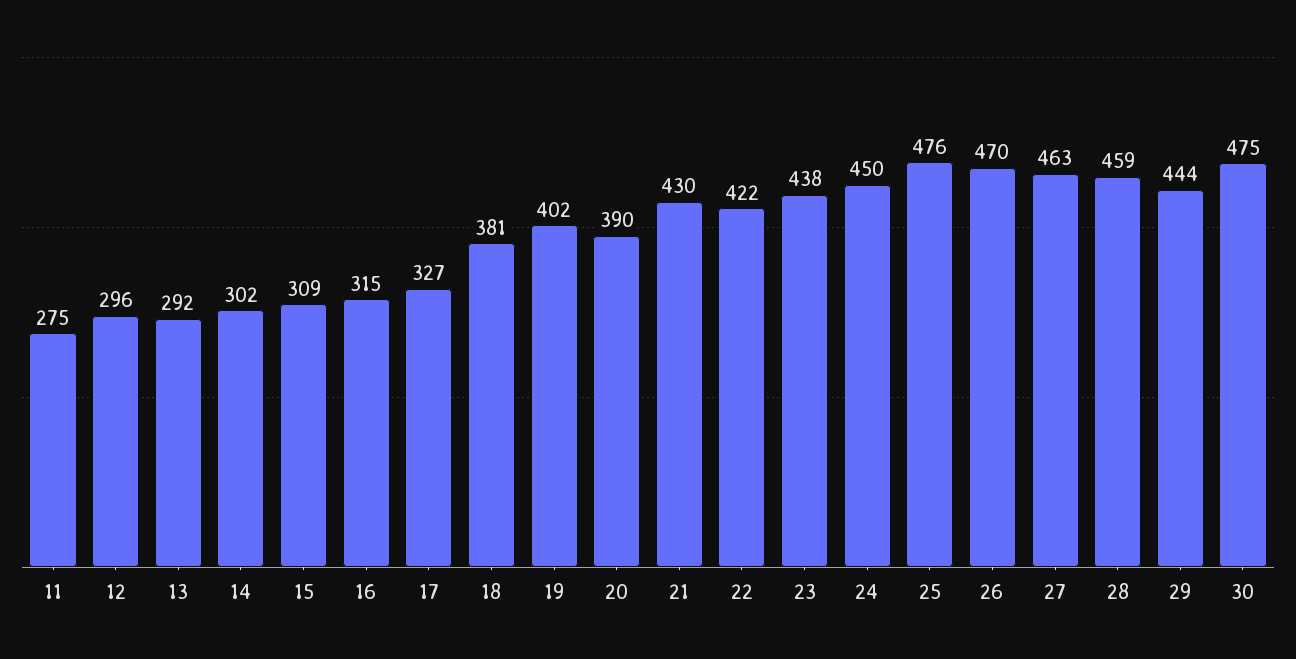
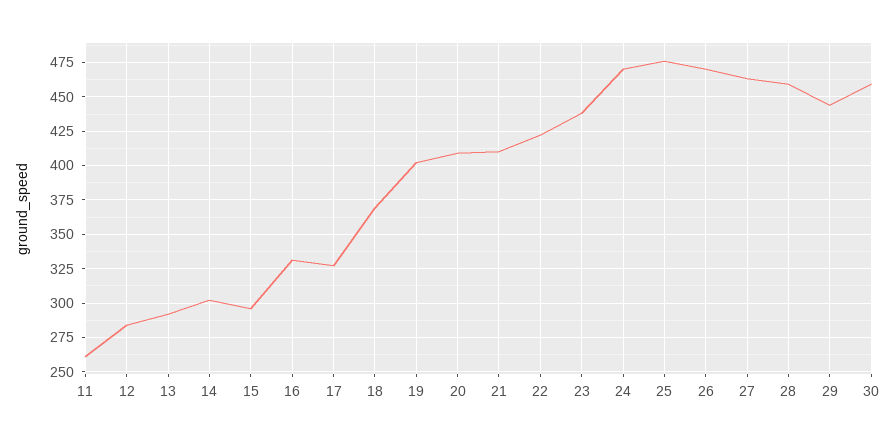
  {
-   "11": 275,
+   "11": 260,
-   "12": 296,
+   "12": 285,
    "13": 292,
    "14": 302,
-   "15": 309,
+   "15": 295,
-   "16": 315,
+   "16": 330,
    "17": 327,
-   "18": 381,
+   "18": 370,
    "19": 402,
-   "20": 390,
+   "20": 410,
-   "21": 430,
+   "21": 410,
    "22": 422,
    "23": 438,
-   "24": 450,
+   "24": 470,
    "25": 476,
    "26": 470,
    "27": 463,
    "28": 459,
    "29": 444,
-   "30": 475
+   "30": 460
  }

